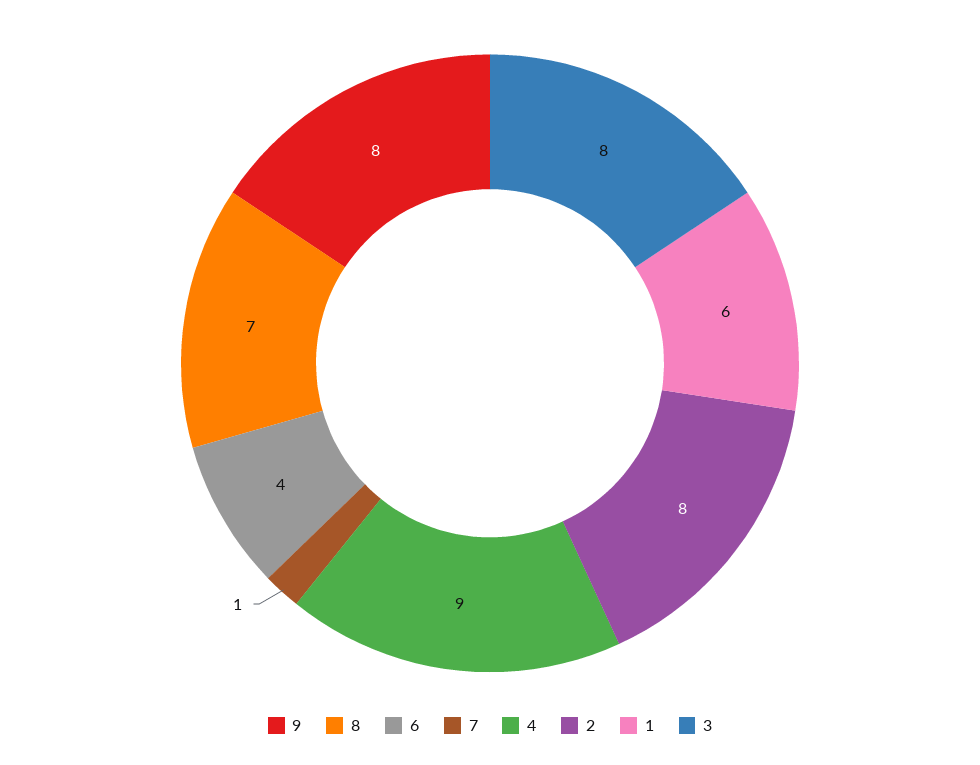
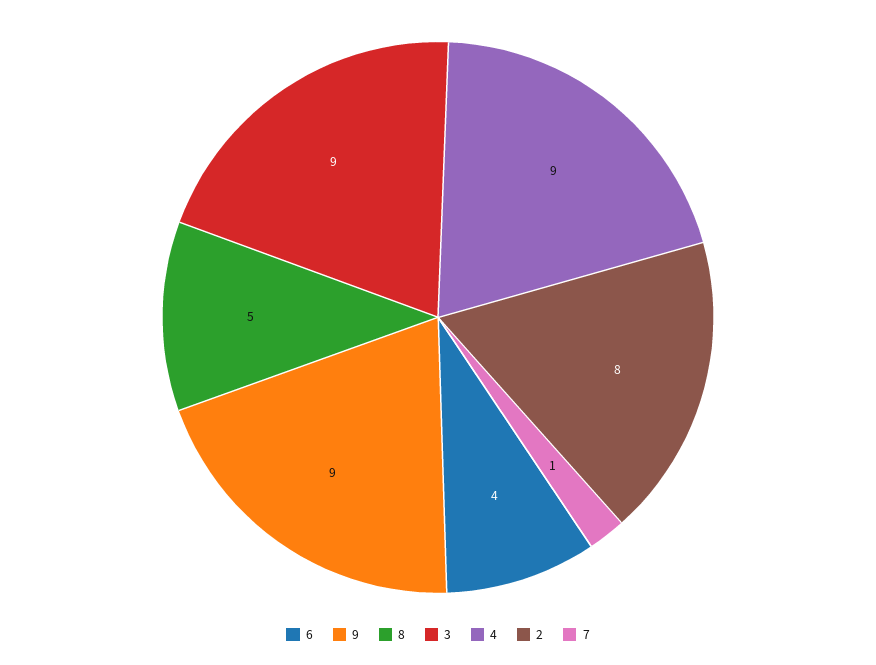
  {
-   "9": 8,
+   "9": 9,
-   "8": 7,
+   "8": 5,
    "6": 4,
    "7": 1,
    "4": 9,
    "2": 8,
-   "1": 6,
-   "3": 8
+   "3": 9
  }

